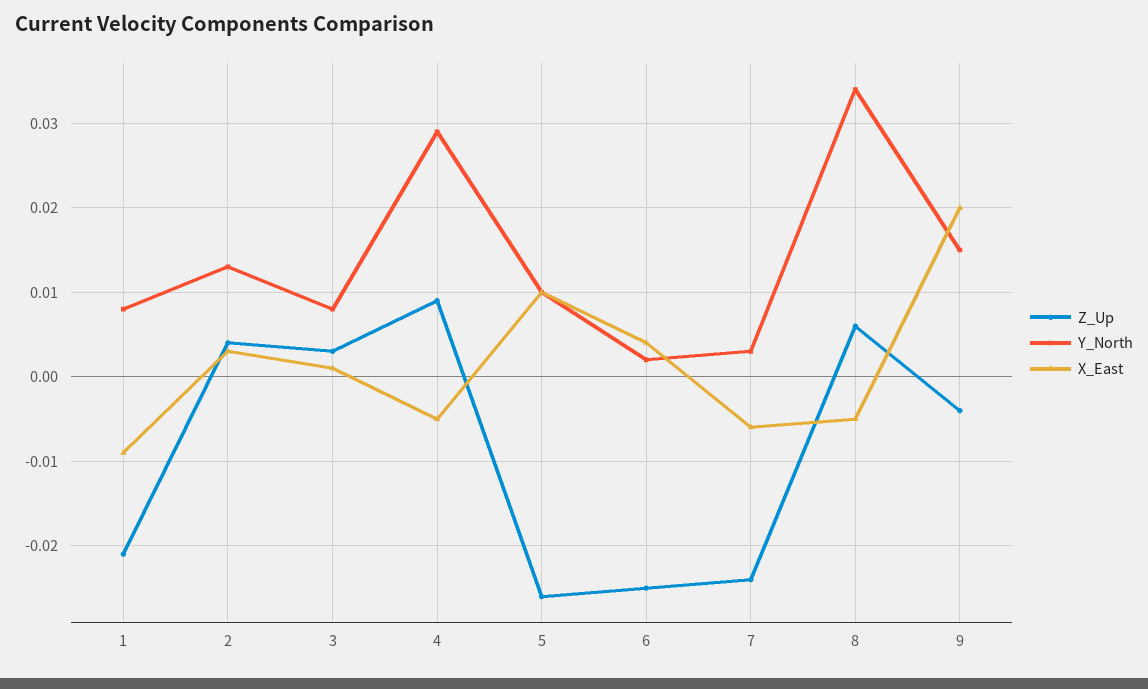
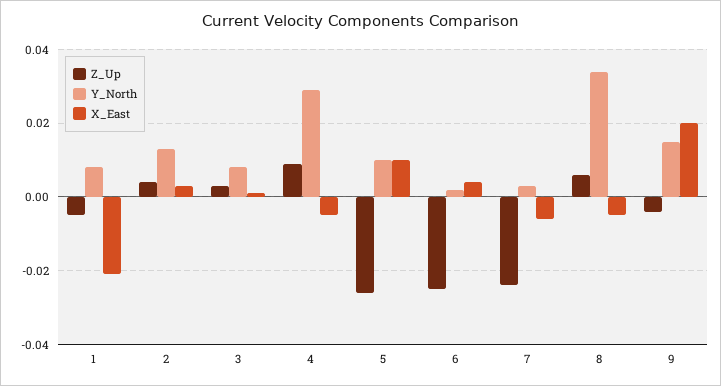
  {
    "Z_Up": {
-     "1": -0.021,
+     "1": -0.005,
      "2": 0.004,
      "3": 0.003,
      "4": 0.009,
      "5": -0.026,
      "6": -0.025,
      "7": -0.024,
      "8": 0.006,
      "9": -0.004
    },
    "Y_North": {
      "1": 0.008,
      "2": 0.013,
      "3": 0.008,
      "4": 0.029,
      "5": 0.01,
      "6": 0.002,
      "7": 0.003,
      "8": 0.034,
      "9": 0.015
    },
    "X_East": {
-     "1": -0.009,
+     "1": -0.02,
      "2": 0.003,
      "3": 0.001,
      "4": -0.005,
      "5": 0.01,
      "6": 0.004,
      "7": -0.006,
      "8": -0.005,
      "9": 0.02
    }
  }

